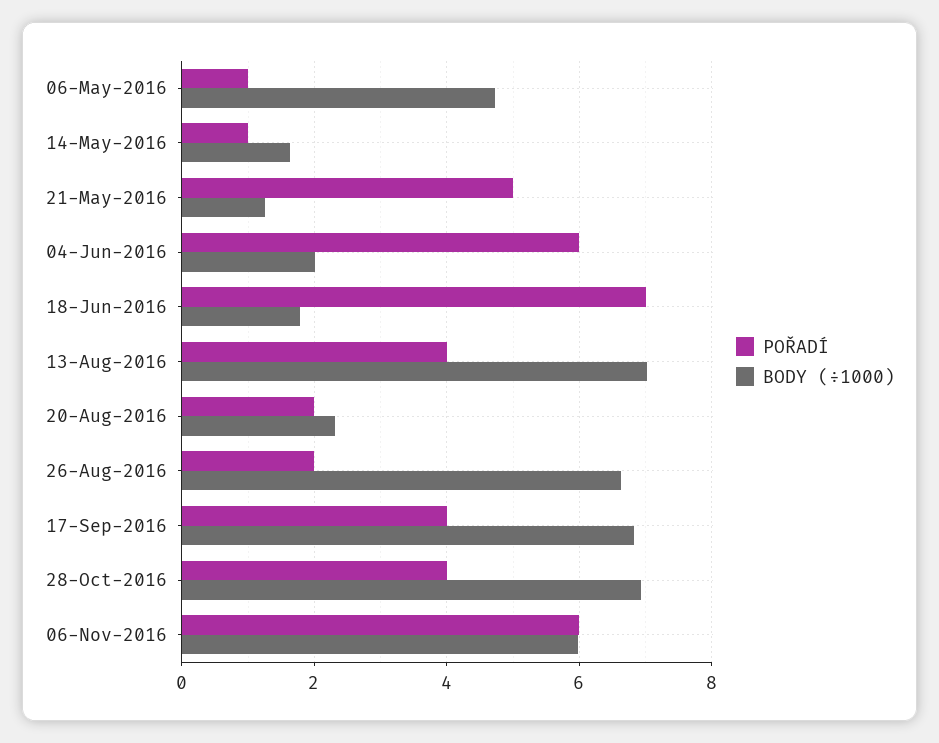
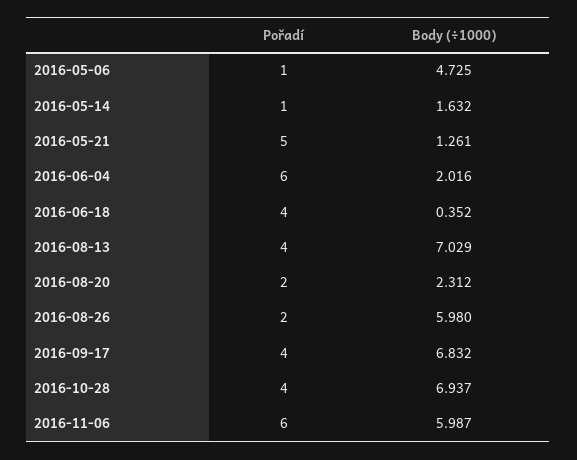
  {
    "POŘADÍ": {
      "06-May-2016": 1,
      "14-May-2016": 1,
      "21-May-2016": 5,
      "04-Jun-2016": 6,
-     "18-Jun-2016": 7,
+     "18-Jun-2016": 4,
      "13-Aug-2016": 4,
      "20-Aug-2016": 2,
      "26-Aug-2016": 2,
      "17-Sep-2016": 4,
      "28-Oct-2016": 4,
      "06-Nov-2016": 6
    },
    "BODY (÷1000)": {
      "06-May-2016": 4.725,
      "14-May-2016": 1.632,
      "21-May-2016": 1.261,
      "04-Jun-2016": 2.016,
-     "18-Jun-2016": 1.8,
+     "18-Jun-2016": 0.352,
      "13-Aug-2016": 7.029,
      "20-Aug-2016": 2.312,
-     "26-Aug-2016": 6.6,
+     "26-Aug-2016": 5.98,
      "17-Sep-2016": 6.832,
      "28-Oct-2016": 6.937,
      "06-Nov-2016": 5.987
    }
  }

